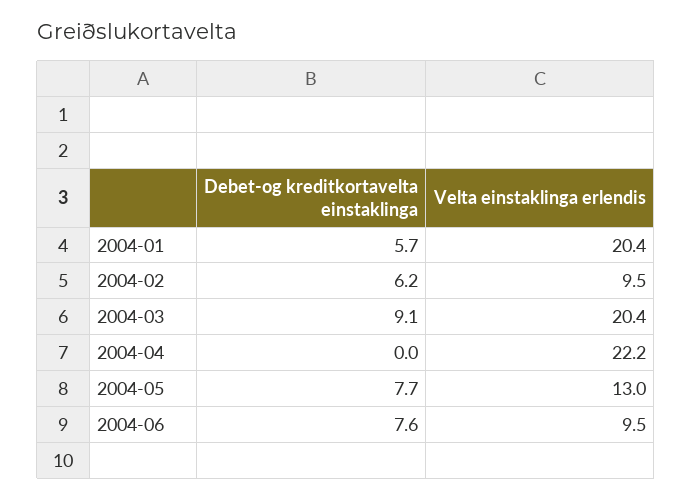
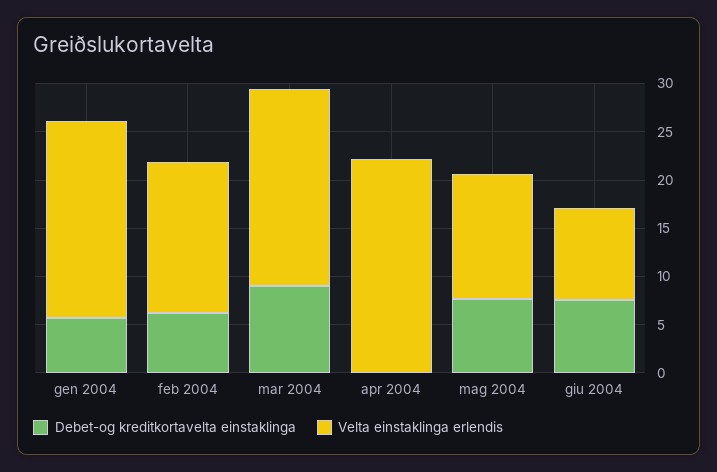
  {
    "Debet-og kreditkortavelta einstaklinga": {
      "2004-01": 5.7,
      "2004-02": 6.2,
      "2004-03": 9.1,
      "2004-04": 0,
      "2004-05": 7.7,
      "2004-06": 7.6
    },
    "Velta einstaklinga erlendis": {
      "2004-01": 20.4,
-     "2004-02": 9.5,
+     "2004-02": 16,
      "2004-03": 20.4,
      "2004-04": 22.2,
      "2004-05": 13,
      "2004-06": 9.5
    }
  }

